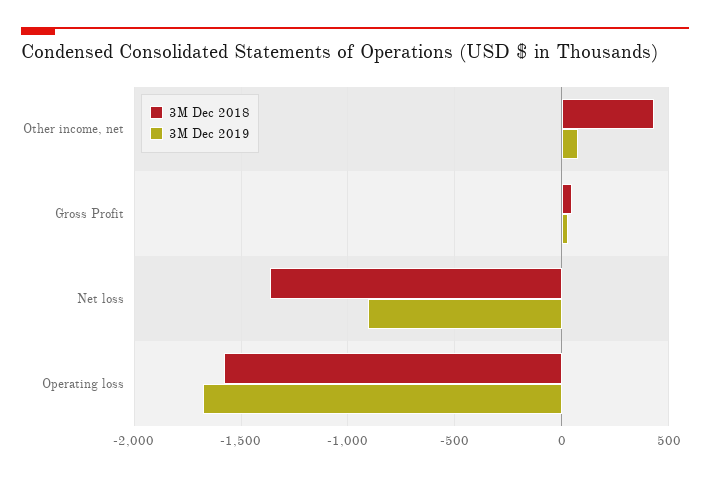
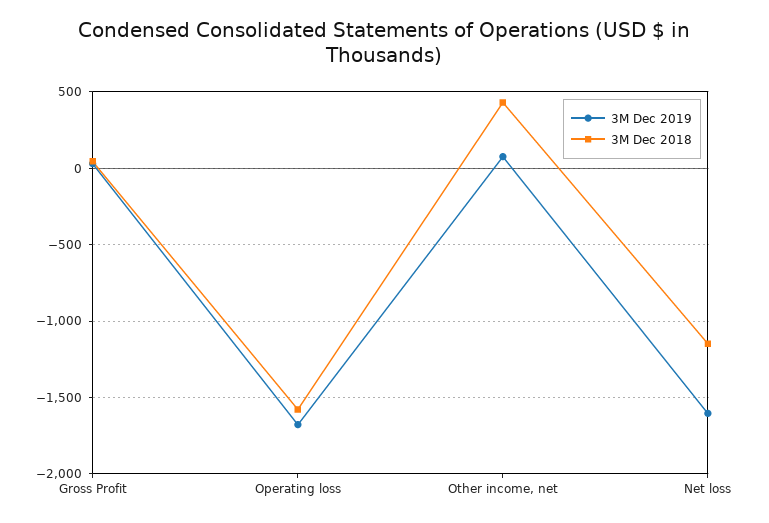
  {
    "3M Dec 2018": {
      "Other income, net": 450,
      "Gross Profit": 50,
-     "Net loss": -1350,
+     "Net loss": -1150,
      "Operating loss": -1600
    },
    "3M Dec 2019": {
      "Other income, net": 100,
      "Gross Profit": 50,
-     "Net loss": -900,
+     "Net loss": -1600,
      "Operating loss": -1700
    }
  }

